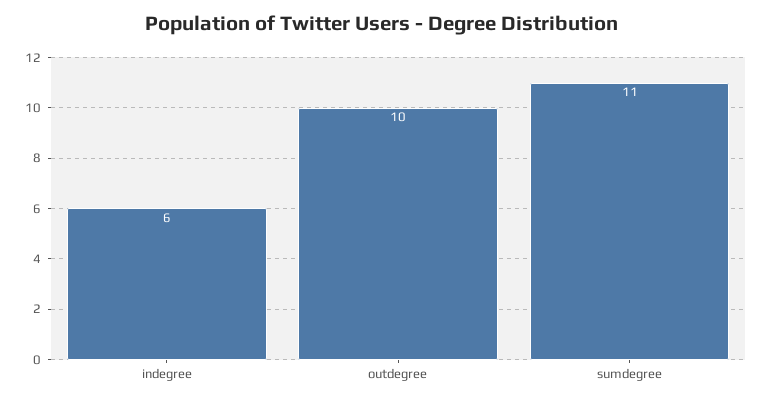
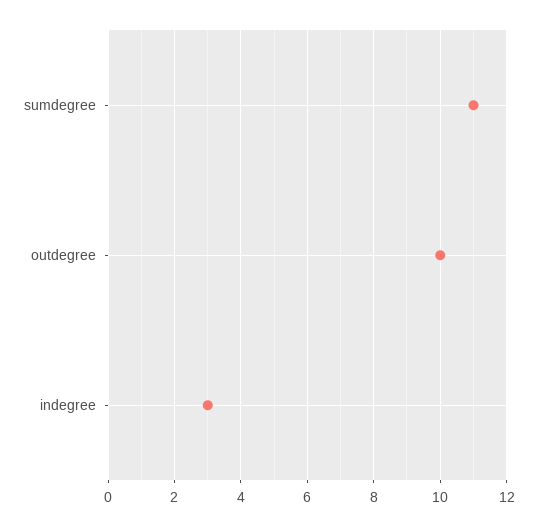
  {
-   "indegree": 6,
+   "indegree": 3,
    "outdegree": 10,
    "sumdegree": 11
  }

